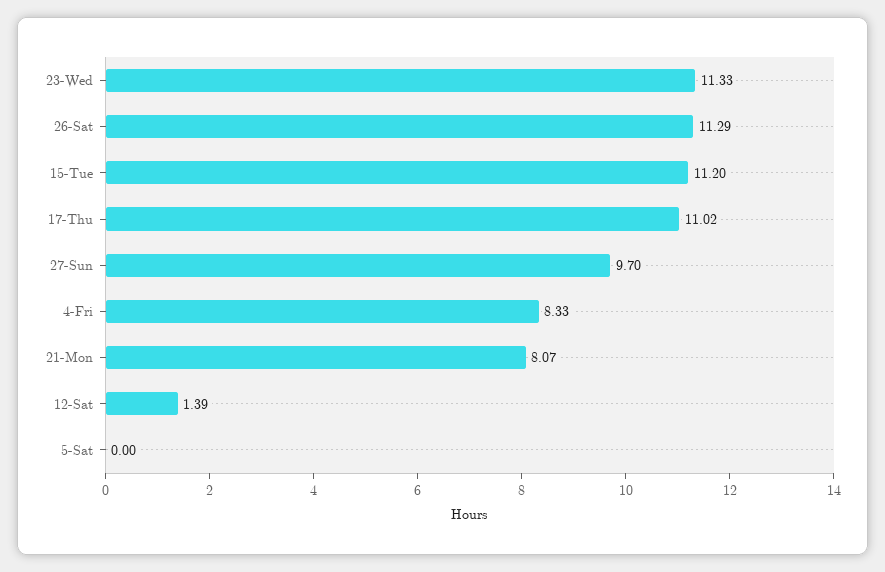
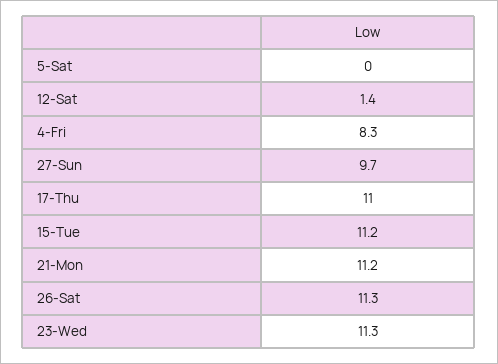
  {
    "23-Wed": 11.33,
    "26-Sat": 11.29,
    "15-Tue": 11.2,
    "17-Thu": 11.02,
    "27-Sun": 9.7,
    "4-Fri": 8.33,
-   "21-Mon": 8.07,
+   "21-Mon": 11.2,
    "12-Sat": 1.39,
    "5-Sat": 0
  }

